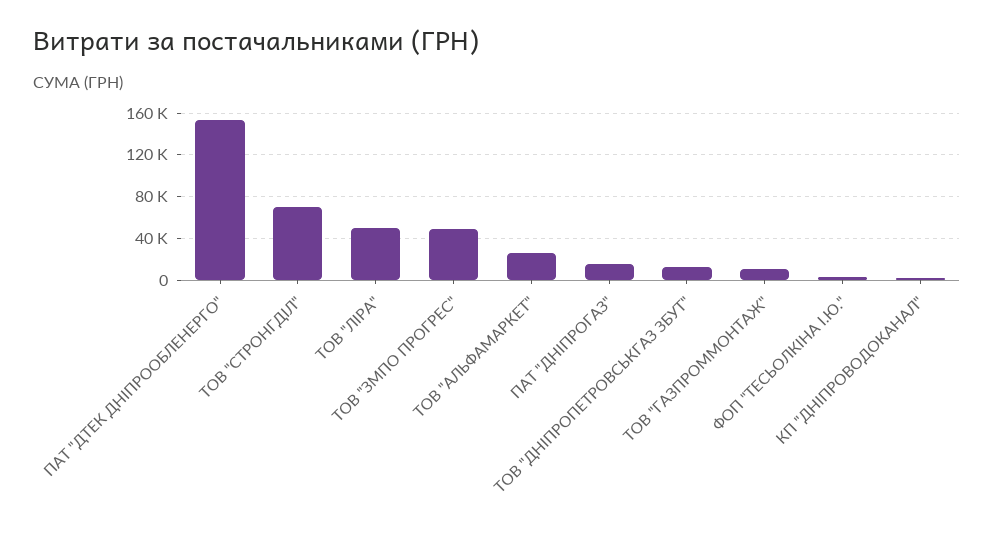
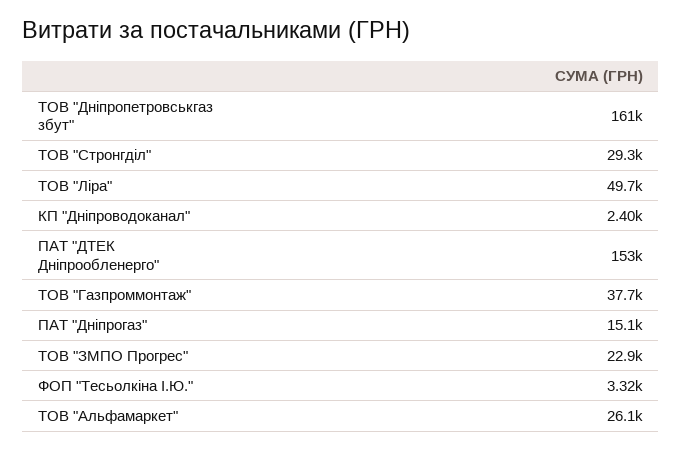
  {
    "ПАТ \"ДТЕК ДНІПРООБЛЕНЕРГО\"": 153000,
-   "ТОВ \"СТРОНГДІЛ\"": 70000,
+   "ТОВ \"СТРОНГДІЛ\"": 29300,
    "ТОВ \"ЛІРА\"": 49700,
-   "ТОВ \"ЗМПО ПРОГРЕС\"": 50000,
+   "ТОВ \"ЗМПО ПРОГРЕС\"": 22900,
    "ТОВ \"АЛЬФАМАРКЕТ\"": 26100,
    "ПАТ \"ДНІПРОГАЗ\"": 15100,
-   "ТОВ \"ДНІПРОПЕТРОВСЬКГАЗ ЗБУТ\"": 10000,
+   "ТОВ \"ДНІПРОПЕТРОВСЬКГАЗ ЗБУТ\"": 161000,
-   "ТОВ \"ГАЗПРОММОНТАЖ\"": 10000,
+   "ТОВ \"ГАЗПРОММОНТАЖ\"": 37700,
    "ФОП \"ТЕСЬОЛКІНА І.Ю.\"": 3320,
    "КП \"ДНІПРОВОДОКАНАЛ\"": 2400
  }

